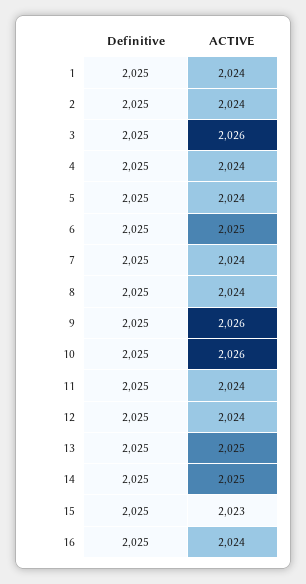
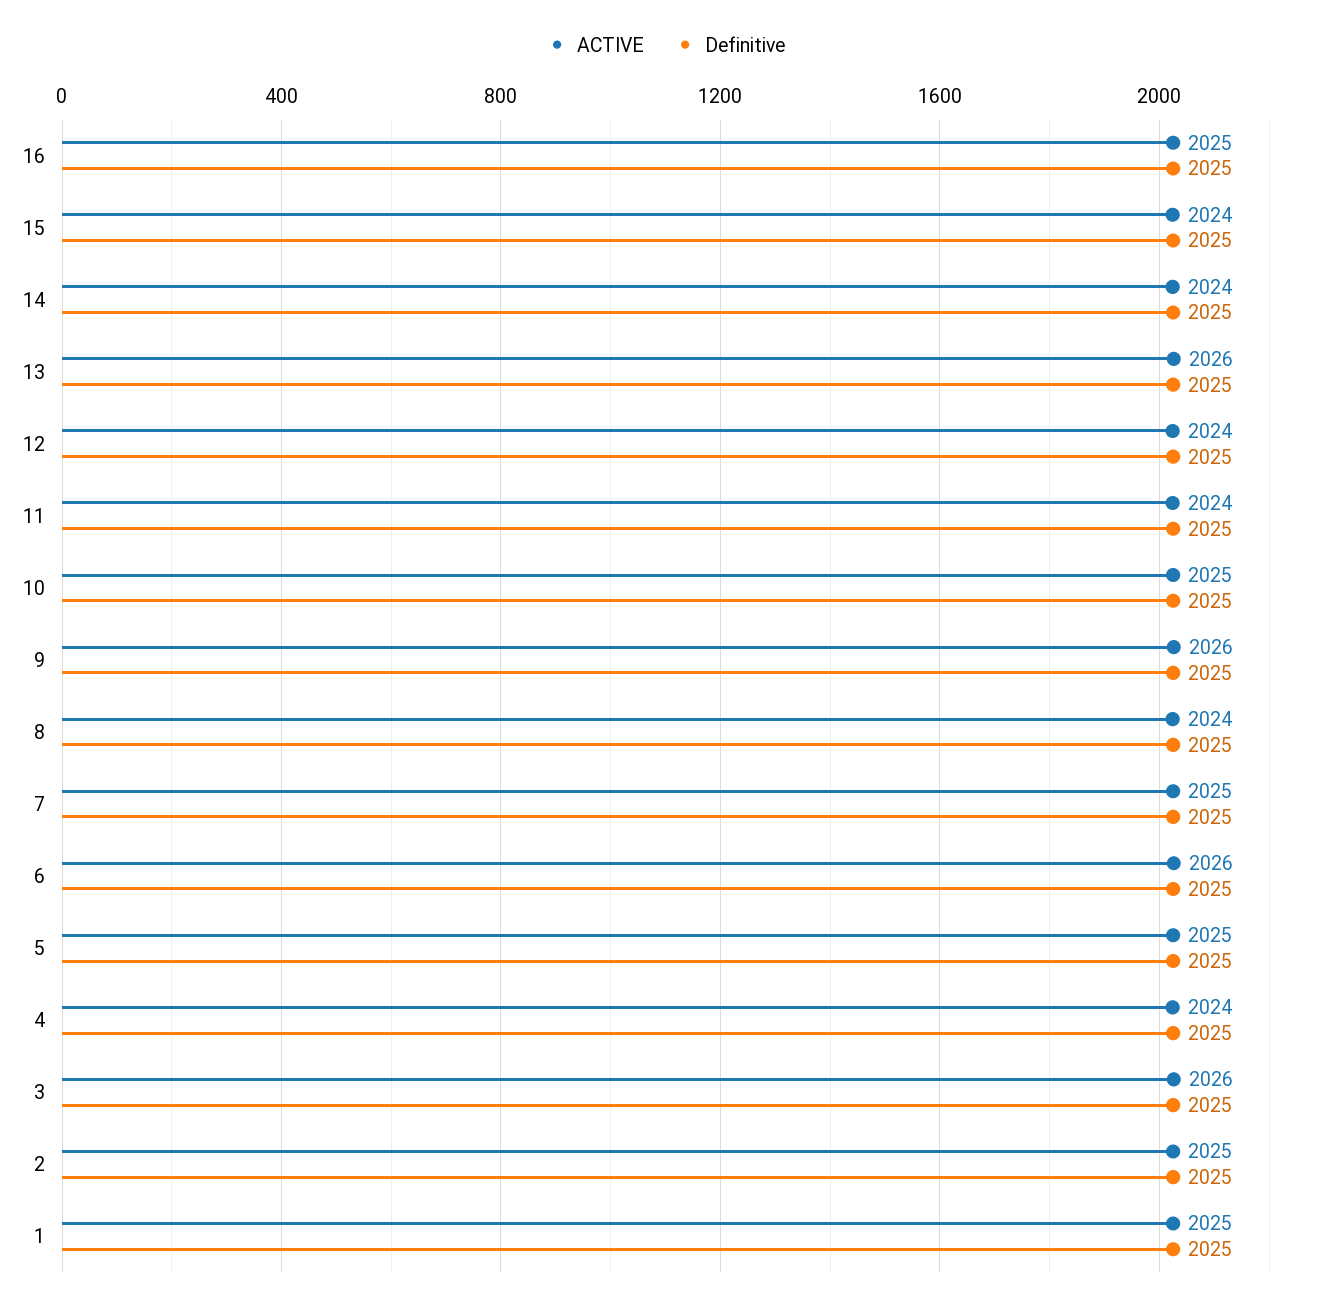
  {
    "Definitive": {
      "1": 2025,
      "2": 2025,
      "3": 2025,
      "4": 2025,
      "5": 2025,
      "6": 2025,
      "7": 2025,
      "8": 2025,
      "9": 2025,
      "10": 2025,
      "11": 2025,
      "12": 2025,
      "13": 2025,
      "14": 2025,
      "15": 2025,
      "16": 2025
    },
    "ACTIVE": {
-     "1": 2024,
+     "1": 2025,
-     "2": 2024,
+     "2": 2025,
      "3": 2026,
      "4": 2024,
-     "5": 2024,
+     "5": 2025,
-     "6": 2025,
+     "6": 2026,
-     "7": 2024,
+     "7": 2025,
      "8": 2024,
      "9": 2026,
-     "10": 2026,
+     "10": 2025,
      "11": 2024,
      "12": 2024,
-     "13": 2025,
+     "13": 2026,
-     "14": 2025,
+     "14": 2024,
-     "15": 2023,
+     "15": 2024,
-     "16": 2024
+     "16": 2025
    }
  }

